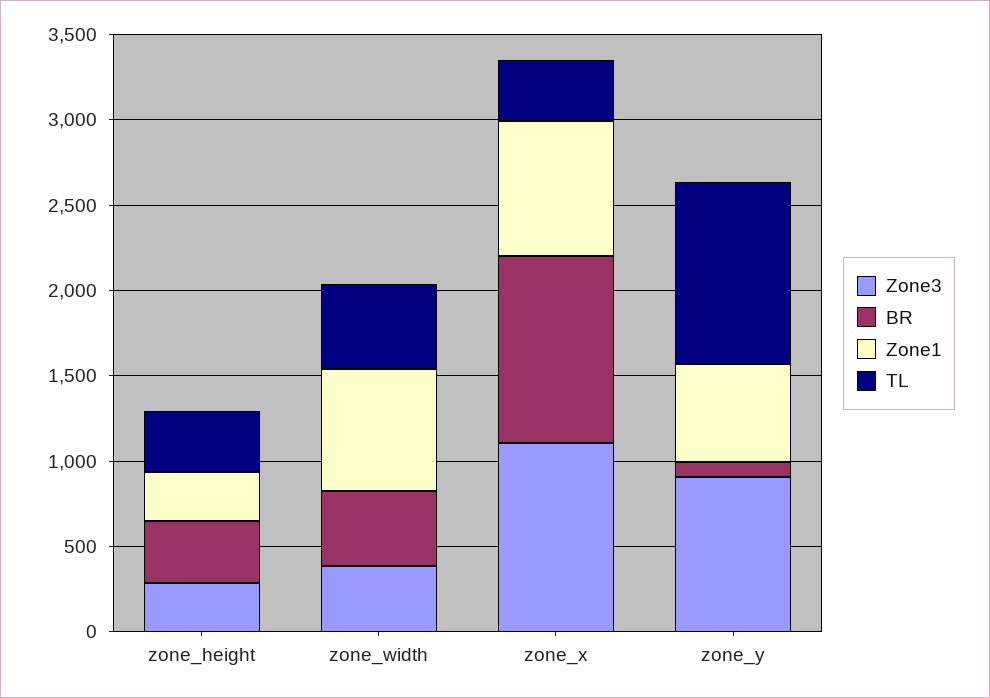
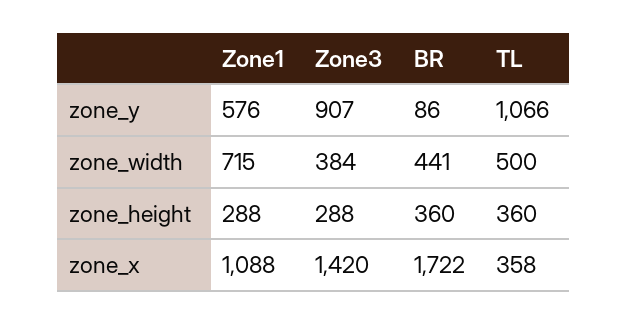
  {
    "Zone3": {
      "zone_height": 288,
      "zone_width": 384,
-     "zone_x": 1100,
+     "zone_x": 1420,
      "zone_y": 907
    },
    "BR": {
      "zone_height": 360,
      "zone_width": 441,
-     "zone_x": 1100,
+     "zone_x": 1722,
      "zone_y": 86
    },
    "Zone1": {
      "zone_height": 288,
      "zone_width": 715,
-     "zone_x": 800,
+     "zone_x": 1088,
      "zone_y": 576
    },
    "TL": {
      "zone_height": 360,
      "zone_width": 500,
      "zone_x": 358,
      "zone_y": 1066
    }
  }

